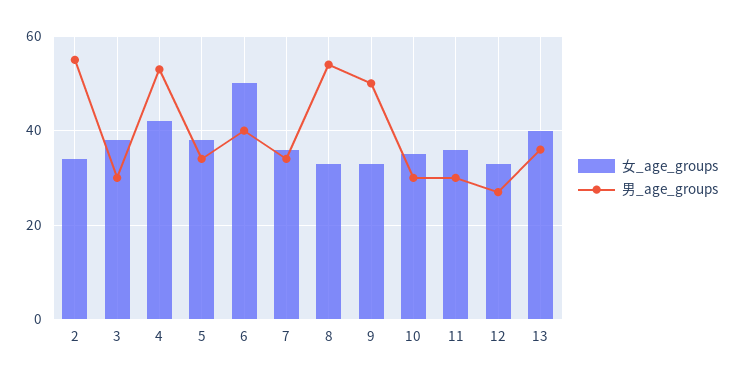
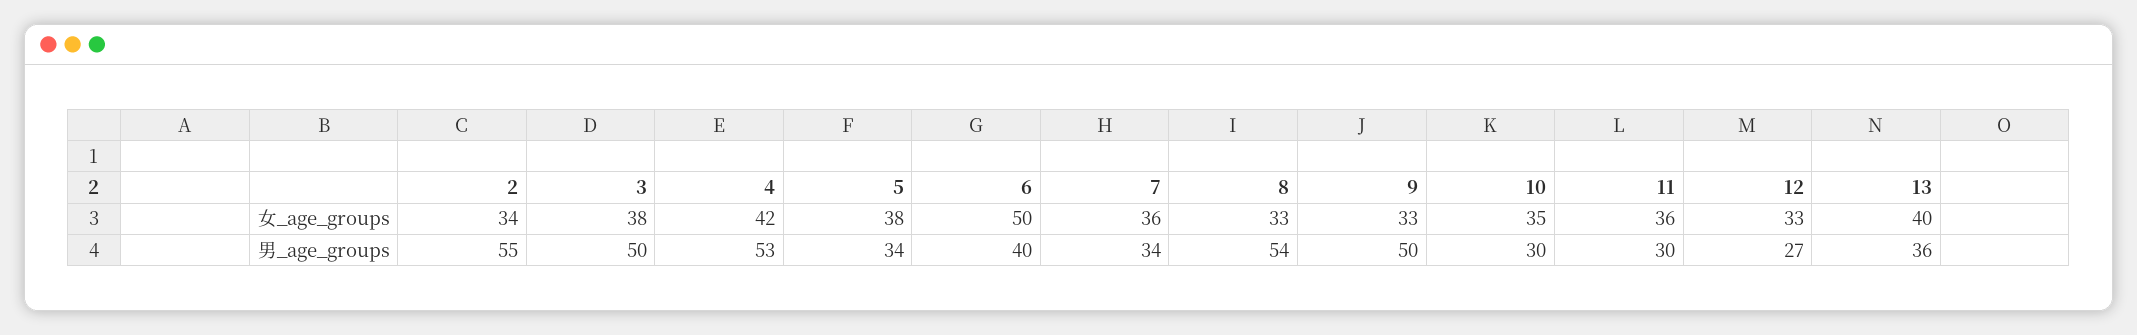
  {
    "女_age_groups": {
      "2": 34,
      "3": 38,
      "4": 42,
      "5": 38,
      "6": 50,
      "7": 36,
      "8": 33,
      "9": 33,
      "10": 35,
      "11": 36,
      "12": 33,
      "13": 40
    },
    "男_age_groups": {
      "2": 55,
-     "3": 30,
+     "3": 50,
      "4": 53,
      "5": 34,
      "6": 40,
      "7": 34,
      "8": 54,
      "9": 50,
      "10": 30,
      "11": 30,
      "12": 27,
      "13": 36
    }
  }

